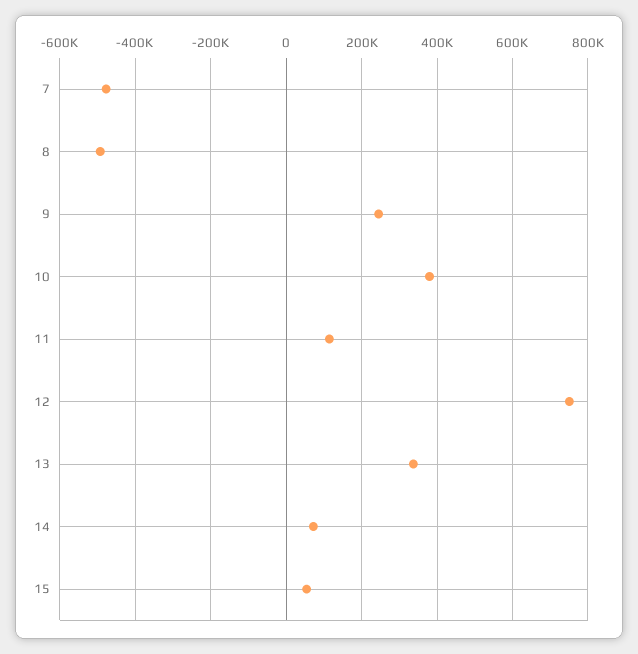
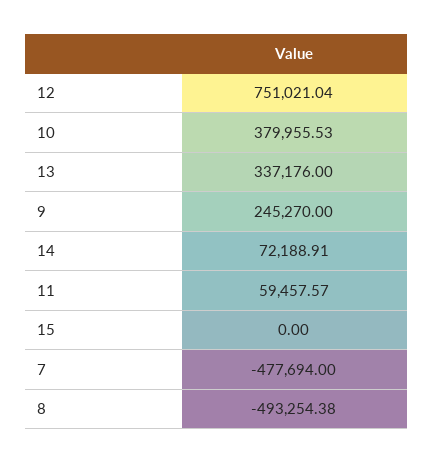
  {
    "7": -477694,
    "8": -493254.38,
    "9": 245270,
    "10": 379955.53,
-   "11": 120000,
+   "11": 59457.57,
    "12": 751021.04,
    "13": 337176,
    "14": 72188.91,
-   "15": 60000
+   "15": 0
  }

